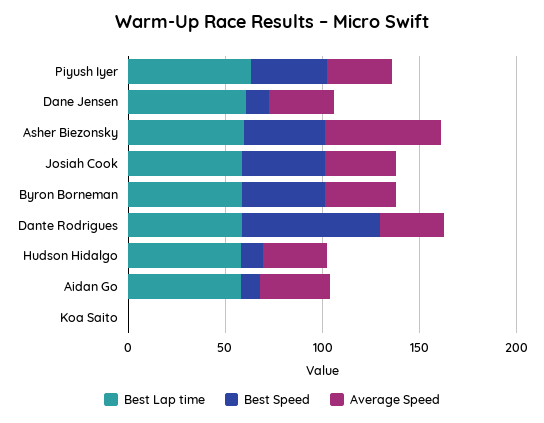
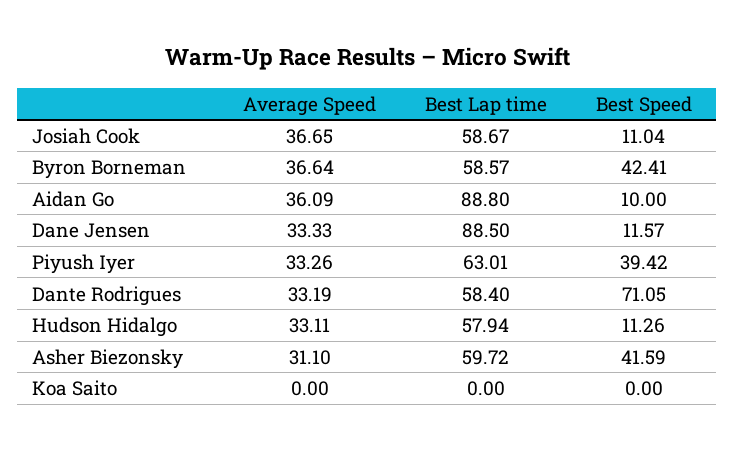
  {
    "Best Lap time": {
      "Piyush Iyer": 63.01,
-     "Dane Jensen": 60,
+     "Dane Jensen": 88.5,
      "Asher Biezonsky": 59.72,
      "Josiah Cook": 58.67,
      "Byron Borneman": 58.57,
      "Dante Rodrigues": 58.4,
      "Hudson Hidalgo": 57.94,
-     "Aidan Go": 60,
+     "Aidan Go": 88.8,
      "Koa Saito": 0
    },
    "Best Speed": {
      "Piyush Iyer": 39.42,
      "Dane Jensen": 11.57,
      "Asher Biezonsky": 41.59,
-     "Josiah Cook": 40,
+     "Josiah Cook": 11.04,
      "Byron Borneman": 42.41,
      "Dante Rodrigues": 71.05,
      "Hudson Hidalgo": 11.26,
      "Aidan Go": 10,
      "Koa Saito": 0
    },
    "Average Speed": {
      "Piyush Iyer": 33.26,
      "Dane Jensen": 33.33,
-     "Asher Biezonsky": 60,
+     "Asher Biezonsky": 31.1,
      "Josiah Cook": 36.65,
      "Byron Borneman": 36.64,
      "Dante Rodrigues": 33.19,
      "Hudson Hidalgo": 33.11,
      "Aidan Go": 36.09,
      "Koa Saito": 0
    }
  }

